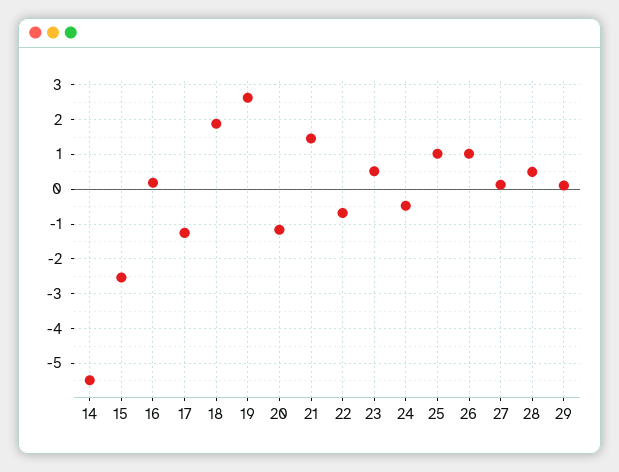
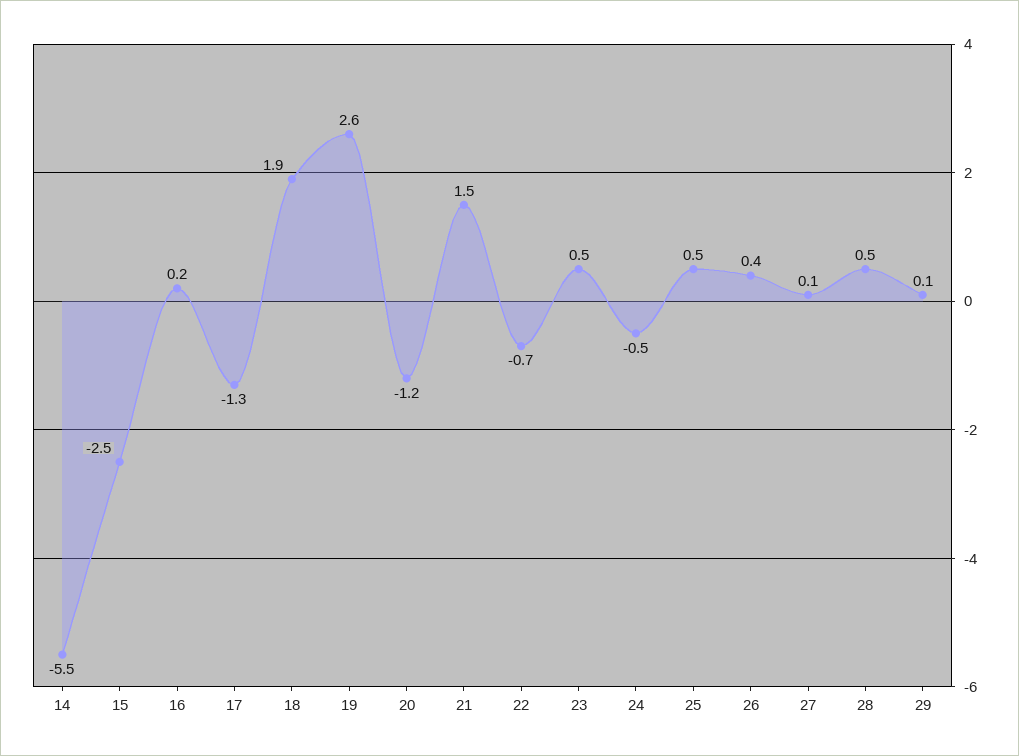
  {
    "14": -5.5,
    "15": -2.5,
    "16": 0.2,
    "17": -1.3,
    "18": 1.9,
    "19": 2.6,
    "20": -1.2,
    "21": 1.5,
    "22": -0.7,
    "23": 0.5,
    "24": -0.5,
-   "25": 1,
+   "25": 0.5,
-   "26": 1,
+   "26": 0.4,
    "27": 0.1,
    "28": 0.5,
    "29": 0.1
  }

